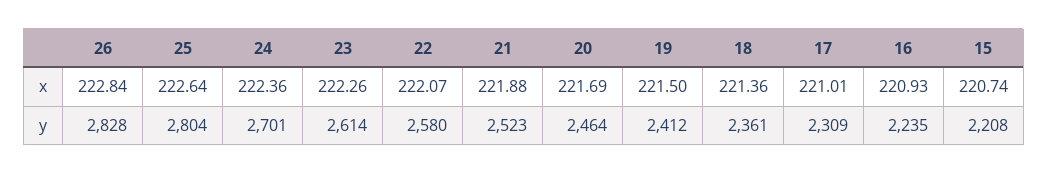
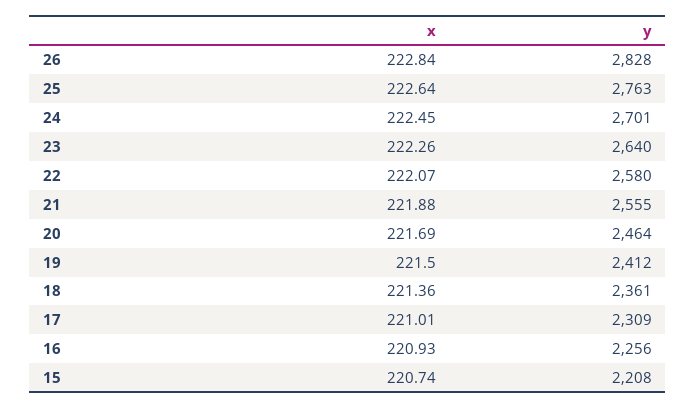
  {
    "26": {
      "x": 222.84,
      "y": 2828
    },
    "25": {
      "x": 222.64,
-     "y": 2804
+     "y": 2763
    },
    "24": {
-     "x": 222.36,
+     "x": 222.45,
      "y": 2701
    },
    "23": {
      "x": 222.26,
-     "y": 2614
+     "y": 2640
    },
    "22": {
      "x": 222.07,
      "y": 2580
    },
    "21": {
      "x": 221.88,
-     "y": 2523
+     "y": 2555
    },
    "20": {
      "x": 221.69,
      "y": 2464
    },
    "19": {
      "x": 221.5,
      "y": 2412
    },
    "18": {
      "x": 221.36,
      "y": 2361
    },
    "17": {
      "x": 221.01,
      "y": 2309
    },
    "16": {
      "x": 220.93,
-     "y": 2235
+     "y": 2256
    },
    "15": {
      "x": 220.74,
      "y": 2208
    }
  }

